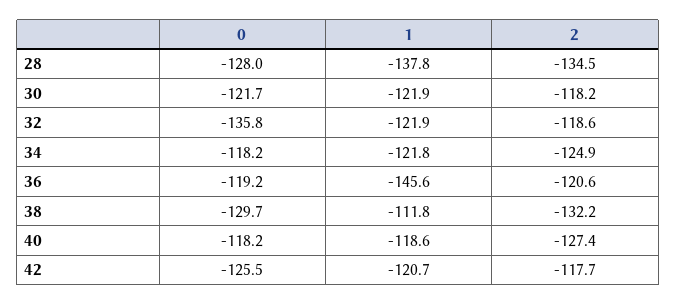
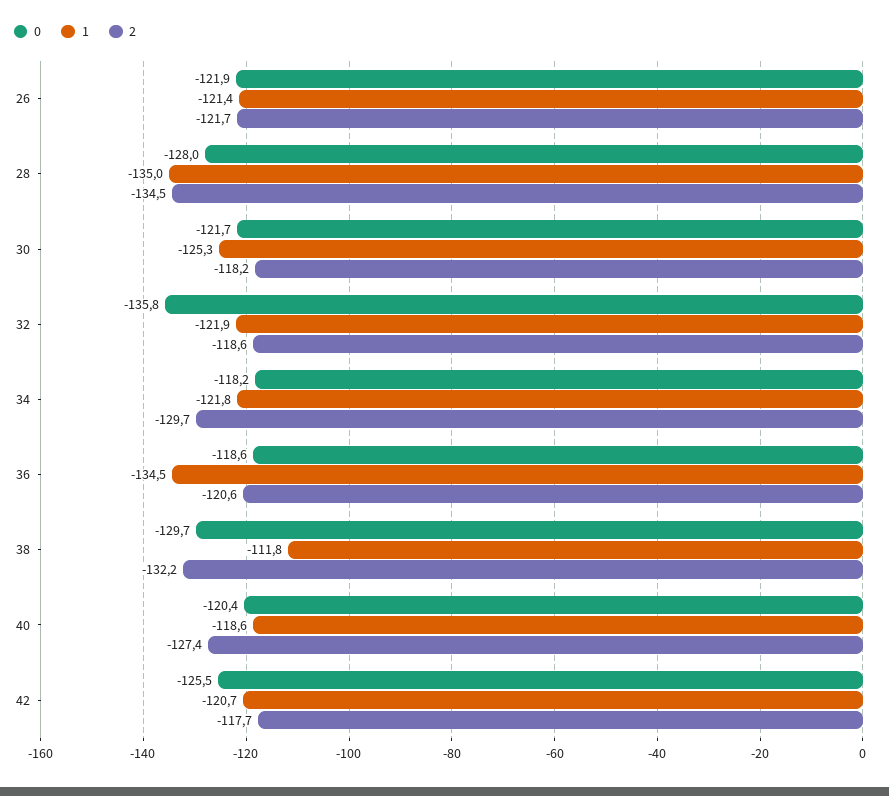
  {
    "0": {
      "28": -128,
      "30": -121.7,
      "32": -135.8,
      "34": -118.2,
-     "36": -119.2,
+     "36": -118.6,
      "38": -129.7,
-     "40": -118.2,
+     "40": -120.4,
-     "42": -125.5
+     "42": -125.5,
+     "26": -121.9
    },
    "1": {
-     "28": -137.8,
+     "28": -135,
-     "30": -121.9,
+     "30": -125.3,
      "32": -121.9,
      "34": -121.8,
-     "36": -145.6,
+     "36": -134.5,
      "38": -111.8,
      "40": -118.6,
-     "42": -120.7
+     "42": -120.7,
+     "26": -121.4
    },
    "2": {
      "28": -134.5,
      "30": -118.2,
      "32": -118.6,
-     "34": -124.9,
+     "34": -129.7,
      "36": -120.6,
      "38": -132.2,
      "40": -127.4,
-     "42": -117.7
+     "42": -117.7,
+     "26": -121.7
    }
  }

